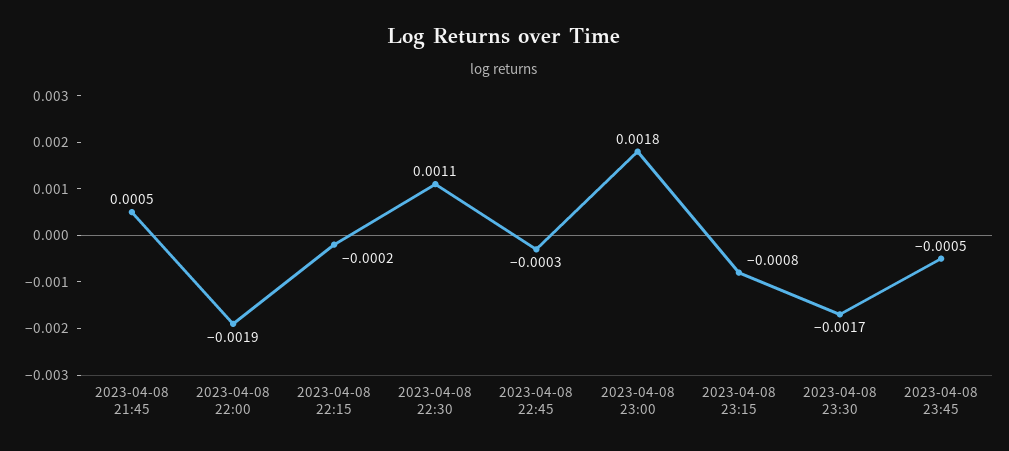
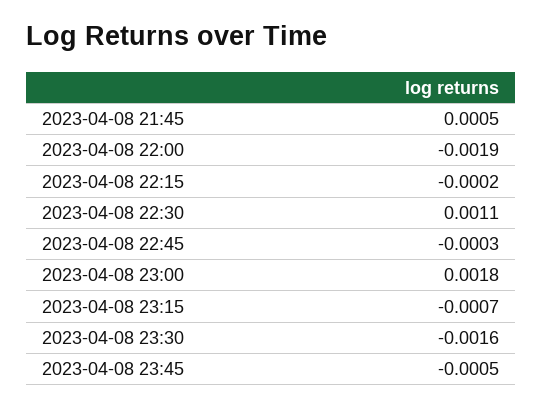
  {
    "2023-04-08 21:45": 0.0005,
    "2023-04-08 22:00": -0.0019,
    "2023-04-08 22:15": -0.0002,
    "2023-04-08 22:30": 0.0011,
    "2023-04-08 22:45": -0.0003,
    "2023-04-08 23:00": 0.0018,
-   "2023-04-08 23:15": -0.0008,
+   "2023-04-08 23:15": -0.0007,
-   "2023-04-08 23:30": -0.0017,
+   "2023-04-08 23:30": -0.0016,
    "2023-04-08 23:45": -0.0005
  }

